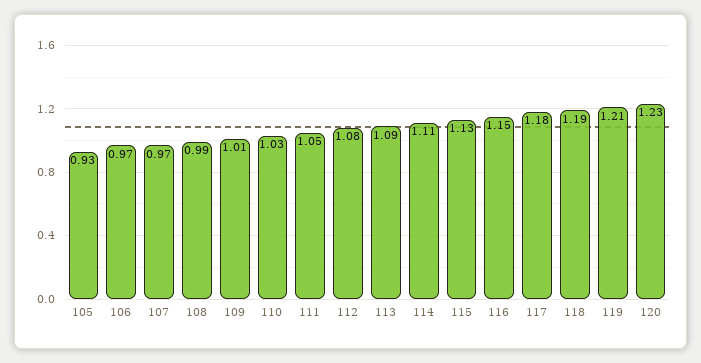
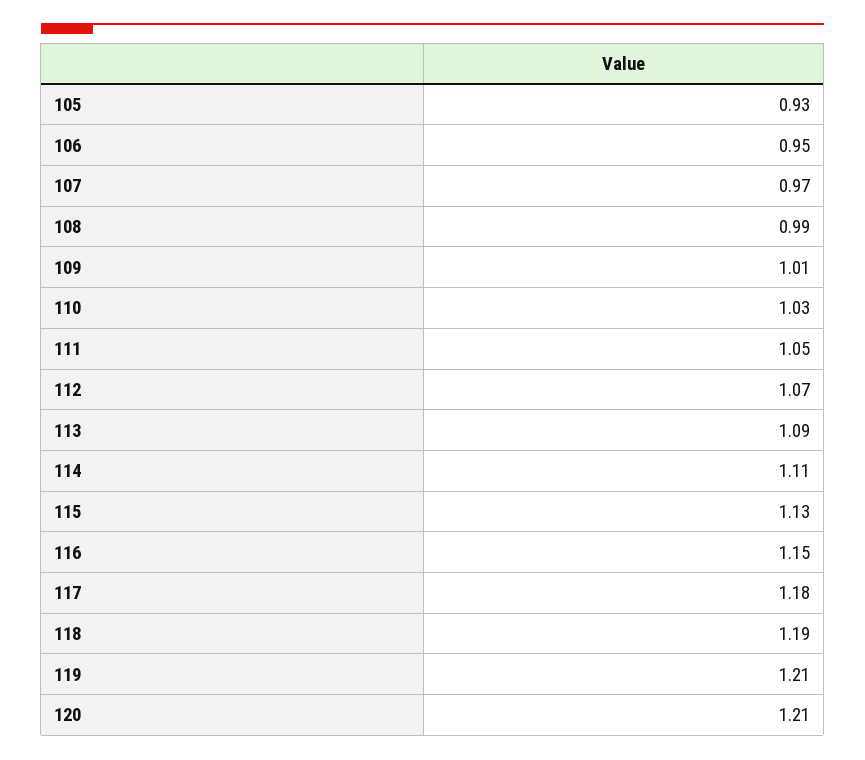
  {
    "105": 0.93,
-   "106": 0.97,
+   "106": 0.95,
    "107": 0.97,
    "108": 0.99,
    "109": 1.01,
    "110": 1.03,
    "111": 1.05,
-   "112": 1.08,
+   "112": 1.07,
    "113": 1.09,
    "114": 1.11,
    "115": 1.13,
    "116": 1.15,
    "117": 1.18,
    "118": 1.19,
    "119": 1.21,
-   "120": 1.23
+   "120": 1.21
  }

